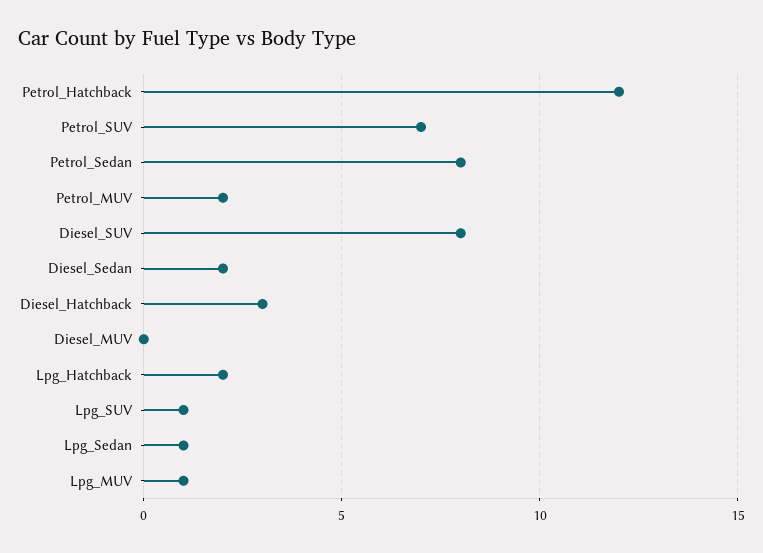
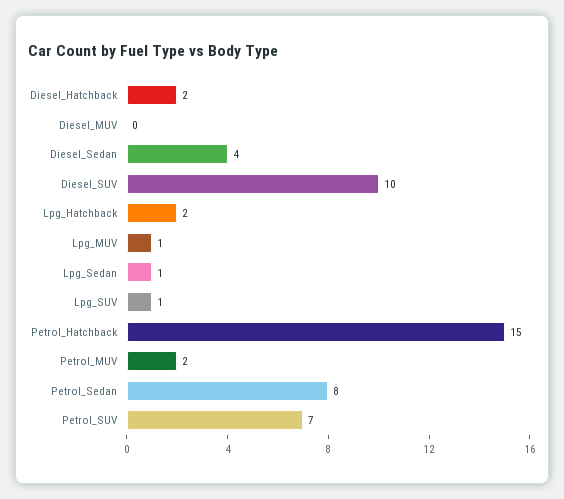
  {
-   "Petrol_Hatchback": 12,
+   "Petrol_Hatchback": 15,
    "Petrol_SUV": 7,
    "Petrol_Sedan": 8,
    "Petrol_MUV": 2,
-   "Diesel_SUV": 8,
+   "Diesel_SUV": 10,
-   "Diesel_Sedan": 2,
+   "Diesel_Sedan": 4,
-   "Diesel_Hatchback": 3,
+   "Diesel_Hatchback": 2,
    "Diesel_MUV": 0,
    "Lpg_Hatchback": 2,
    "Lpg_SUV": 1,
    "Lpg_Sedan": 1,
    "Lpg_MUV": 1
  }

